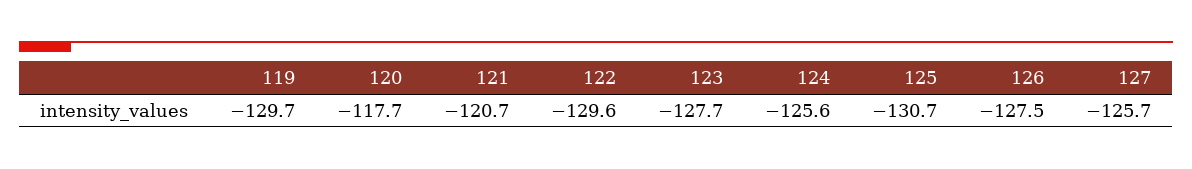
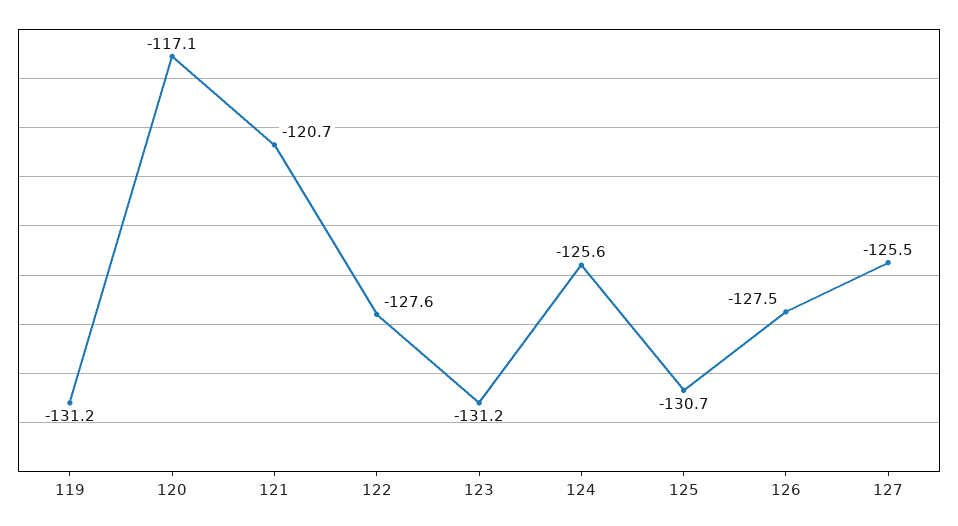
  {
-   "119": -129.7,
+   "119": -131.2,
-   "120": -117.7,
+   "120": -117.1,
    "121": -120.7,
-   "122": -129.6,
+   "122": -127.6,
-   "123": -127.7,
+   "123": -131.2,
    "124": -125.6,
    "125": -130.7,
    "126": -127.5,
-   "127": -125.7
+   "127": -125.5
  }

